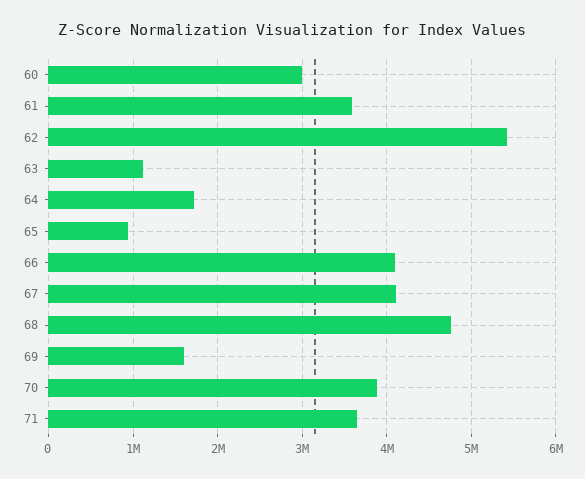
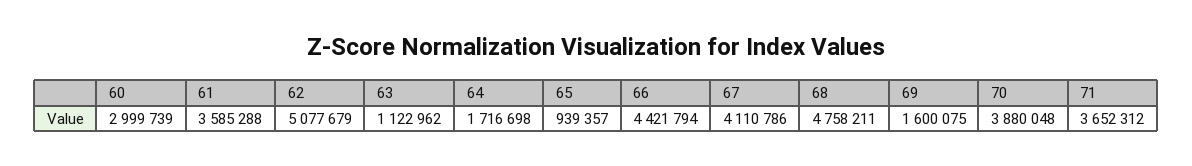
  {
    "60": 2999739,
    "61": 3585288,
-   "62": 5400000,
+   "62": 5077679,
    "63": 1122962,
    "64": 1716698,
    "65": 939357,
-   "66": 4100000,
+   "66": 4421794,
    "67": 4110786,
    "68": 4758211,
    "69": 1600075,
    "70": 3880048,
    "71": 3652312
  }

